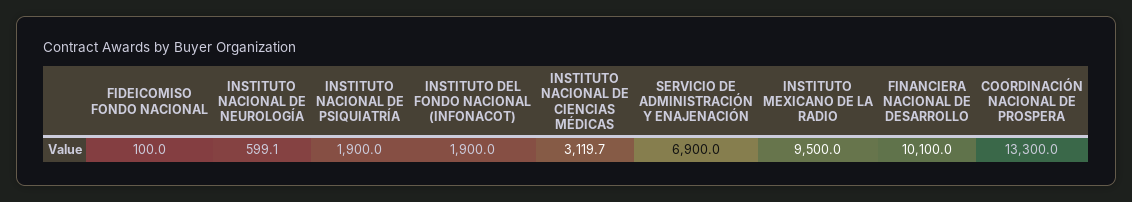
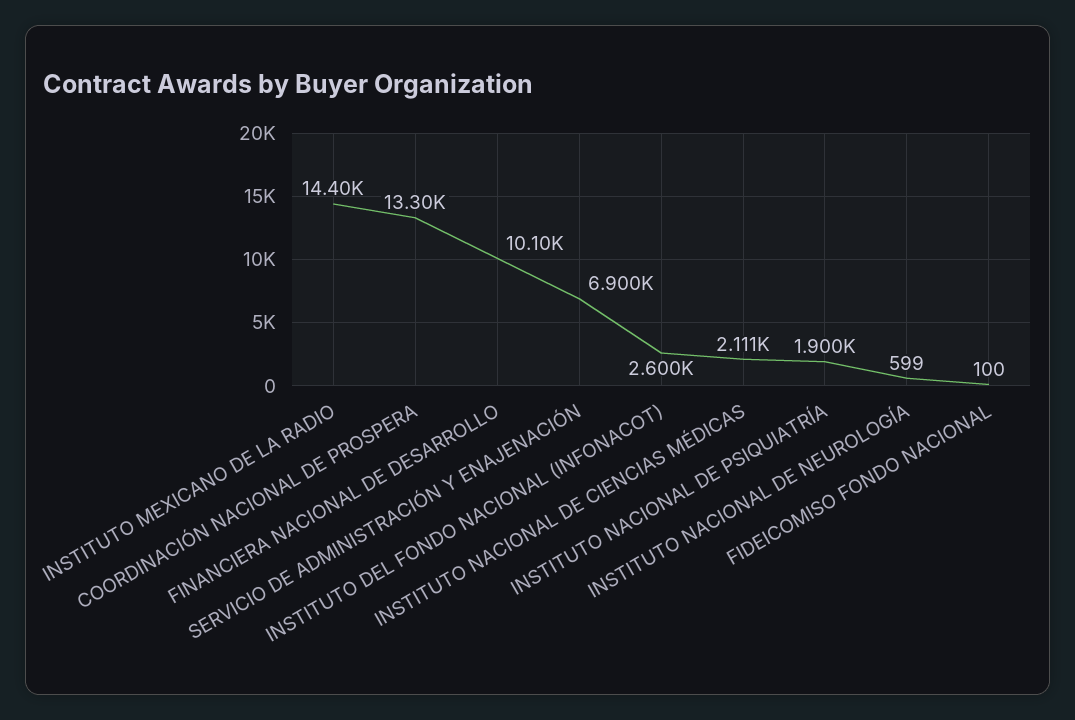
  {
    "FIDEICOMISO FONDO NACIONAL": 100,
    "INSTITUTO NACIONAL DE NEUROLOGÍA": 599.1,
    "INSTITUTO NACIONAL DE PSIQUIATRÍA": 1900,
-   "INSTITUTO DEL FONDO NACIONAL (INFONACOT)": 1900,
+   "INSTITUTO DEL FONDO NACIONAL (INFONACOT)": 2600,
-   "INSTITUTO NACIONAL DE CIENCIAS MÉDICAS": 3119.7,
+   "INSTITUTO NACIONAL DE CIENCIAS MÉDICAS": 2111,
    "SERVICIO DE ADMINISTRACIÓN Y ENAJENACIÓN": 6900,
-   "INSTITUTO MEXICANO DE LA RADIO": 9500,
+   "INSTITUTO MEXICANO DE LA RADIO": 14400,
    "FINANCIERA NACIONAL DE DESARROLLO": 10100,
    "COORDINACIÓN NACIONAL DE PROSPERA": 13300
  }

